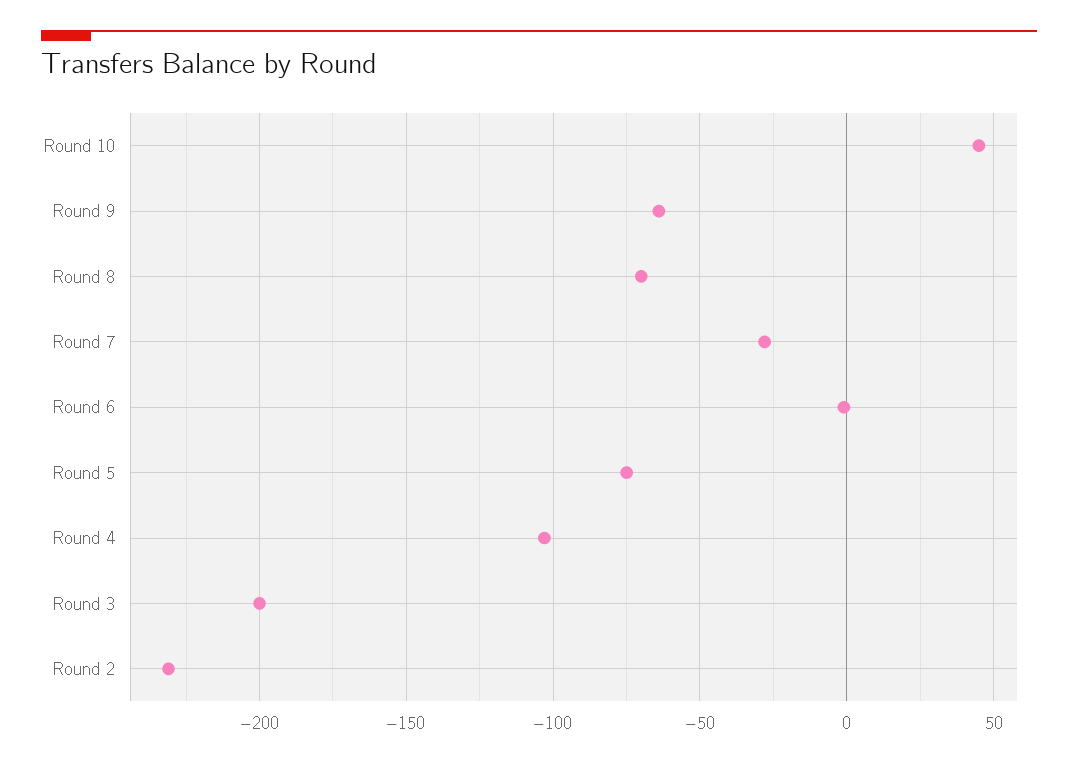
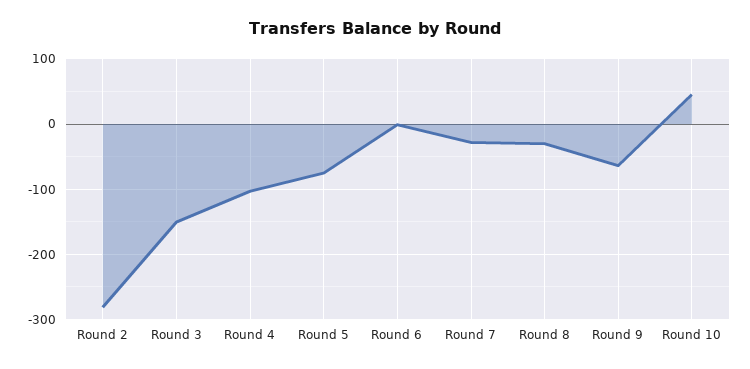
  {
    "Round 10": 45,
    "Round 9": -65,
-   "Round 8": -70,
+   "Round 8": -30,
    "Round 7": -30,
    "Round 6": 0,
    "Round 5": -75,
    "Round 4": -105,
-   "Round 3": -200,
+   "Round 3": -150,
-   "Round 2": -230
+   "Round 2": -280
  }

